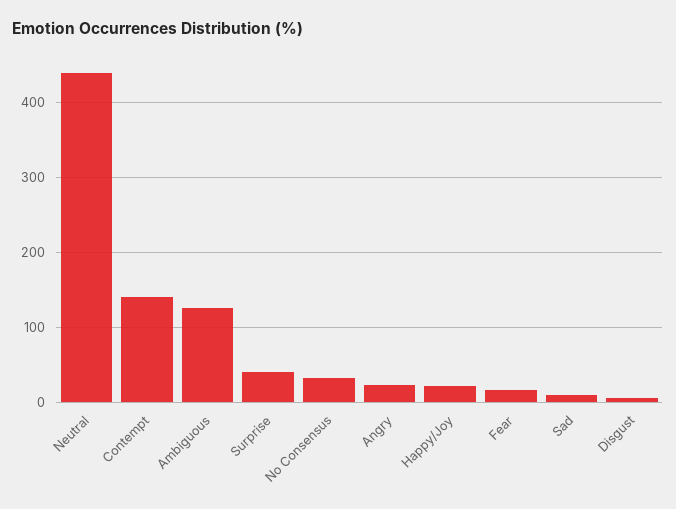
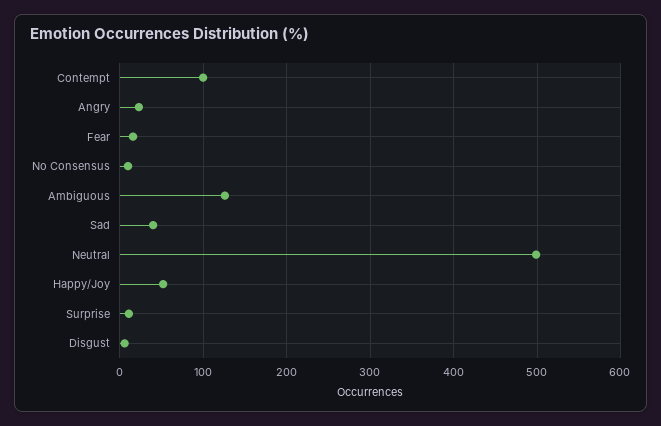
  {
-   "Neutral": 440,
+   "Neutral": 500,
-   "Contempt": 140,
+   "Contempt": 100,
    "Ambiguous": 130,
-   "Surprise": 40,
+   "Surprise": 10,
-   "No Consensus": 30,
+   "No Consensus": 10,
    "Angry": 20,
-   "Happy/Joy": 20,
+   "Happy/Joy": 50,
    "Fear": 20,
-   "Sad": 10,
+   "Sad": 40,
    "Disgust": 10
  }

